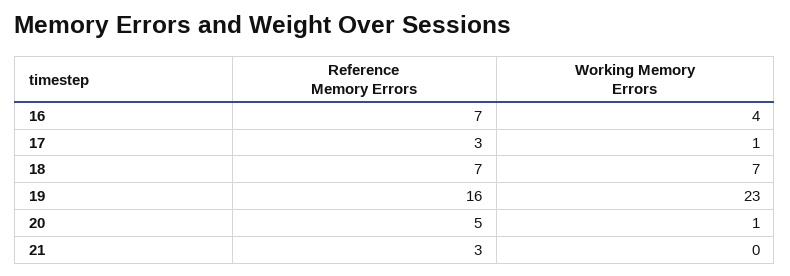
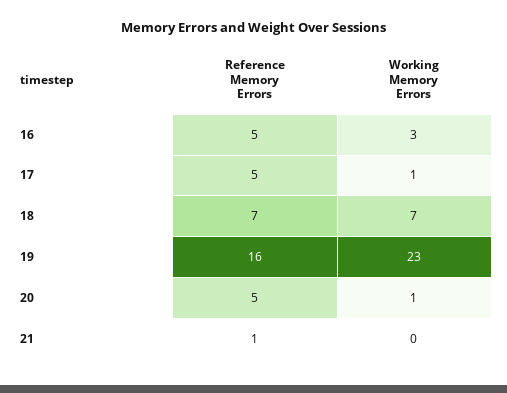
  {
    "Reference Memory Errors": {
-     "16": 7,
+     "16": 5,
-     "17": 3,
+     "17": 5,
      "18": 7,
      "19": 16,
      "20": 5,
-     "21": 3
+     "21": 1
    },
    "Working Memory Errors": {
-     "16": 4,
+     "16": 3,
      "17": 1,
      "18": 7,
      "19": 23,
      "20": 1,
      "21": 0
    }
  }

